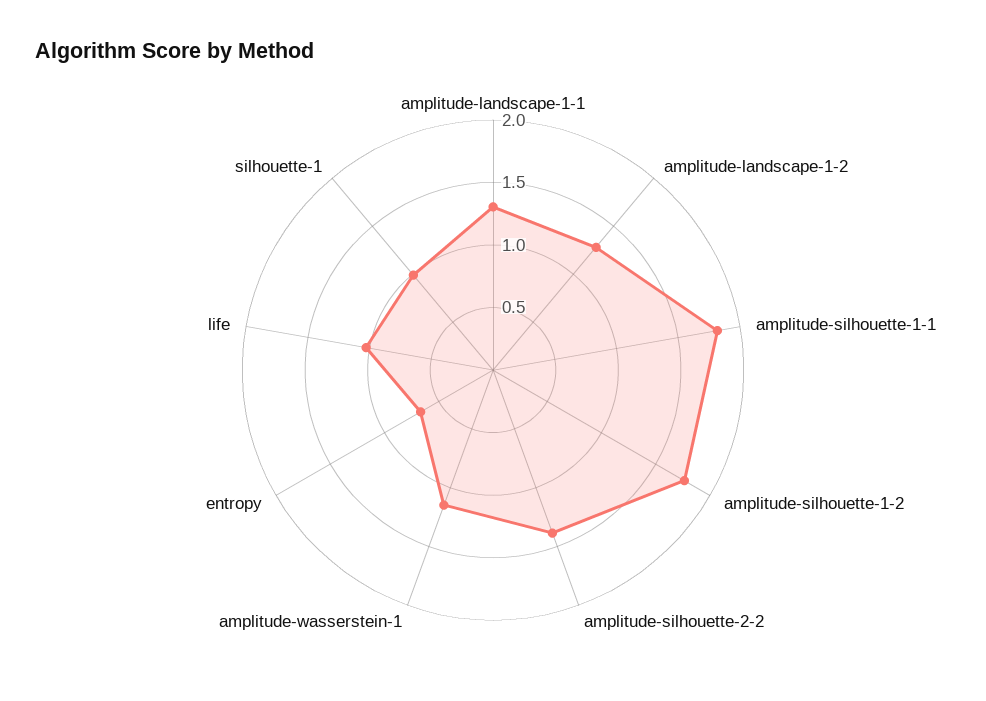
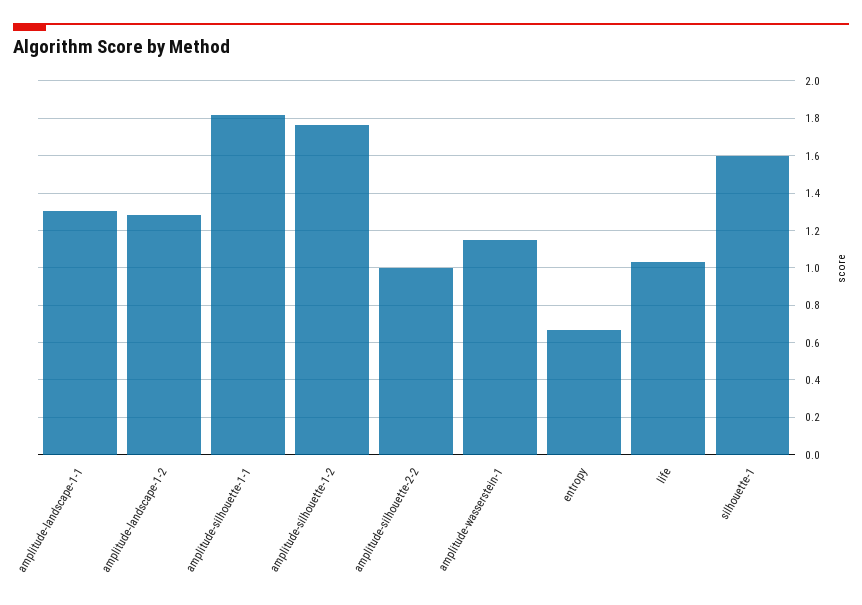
  {
    "amplitude-landscape-1-1": 1.3,
    "amplitude-landscape-1-2": 1.3,
    "amplitude-silhouette-1-1": 1.8,
    "amplitude-silhouette-1-2": 1.75,
-   "amplitude-silhouette-2-2": 1.4,
+   "amplitude-silhouette-2-2": 1,
    "amplitude-wasserstein-1": 1.15,
    "entropy": 0.65,
    "life": 1.05,
-   "silhouette-1": 1
+   "silhouette-1": 1.6
  }

